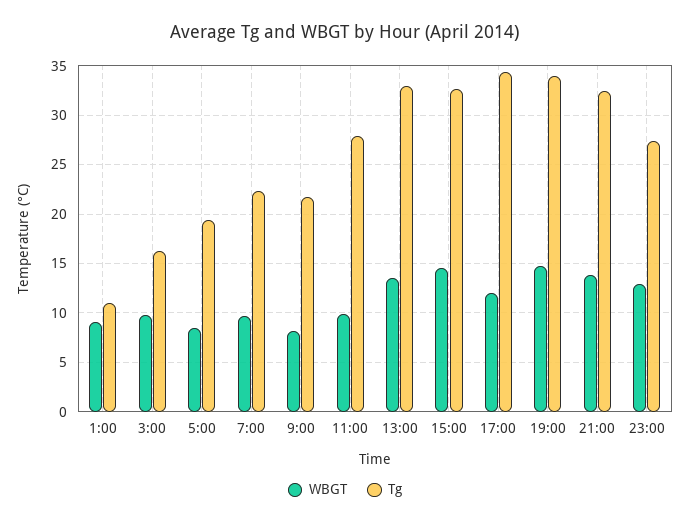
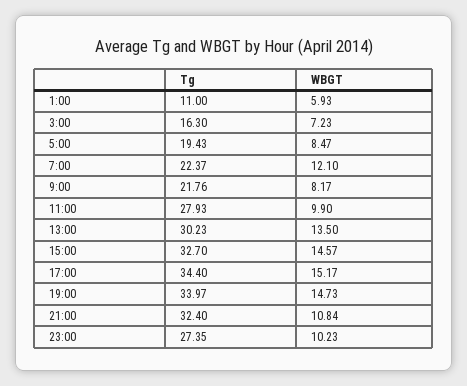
  {
    "WBGT": {
-     "1:00": 9,
+     "1:00": 5.93,
-     "3:00": 10,
+     "3:00": 7.23,
      "5:00": 8.47,
-     "7:00": 10,
+     "7:00": 12.1,
      "9:00": 8.17,
      "11:00": 9.9,
      "13:00": 13.5,
      "15:00": 14.57,
-     "17:00": 12,
+     "17:00": 15.17,
      "19:00": 14.73,
-     "21:00": 14,
+     "21:00": 10.84,
-     "23:00": 13
+     "23:00": 10.23
    },
    "Tg": {
      "1:00": 11,
      "3:00": 16.3,
      "5:00": 19.43,
      "7:00": 22.37,
      "9:00": 21.76,
      "11:00": 27.93,
-     "13:00": 33,
+     "13:00": 30.23,
      "15:00": 32.7,
      "17:00": 34.4,
      "19:00": 33.97,
      "21:00": 32.4,
      "23:00": 27.35
    }
  }

